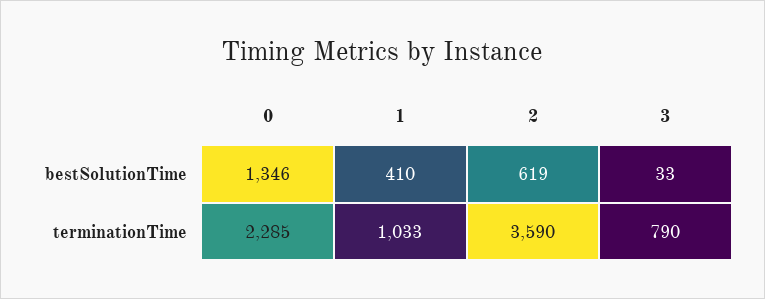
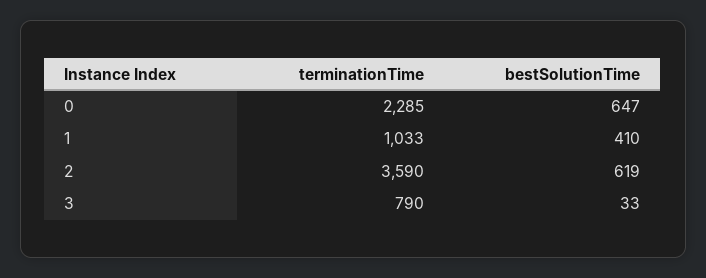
  {
    "0": {
-     "bestSolutionTime": 1346,
+     "bestSolutionTime": 647,
      "terminationTime": 2285
    },
    "1": {
      "bestSolutionTime": 410,
      "terminationTime": 1033
    },
    "2": {
      "bestSolutionTime": 619,
      "terminationTime": 3590
    },
    "3": {
      "bestSolutionTime": 33,
      "terminationTime": 790
    }
  }

